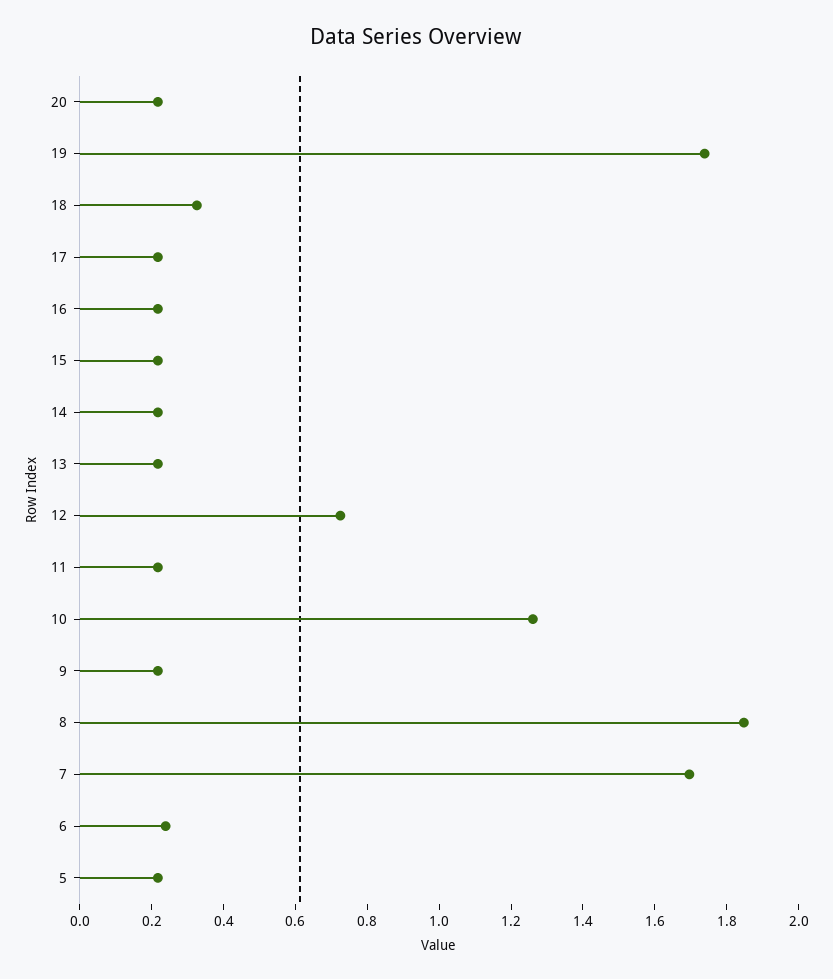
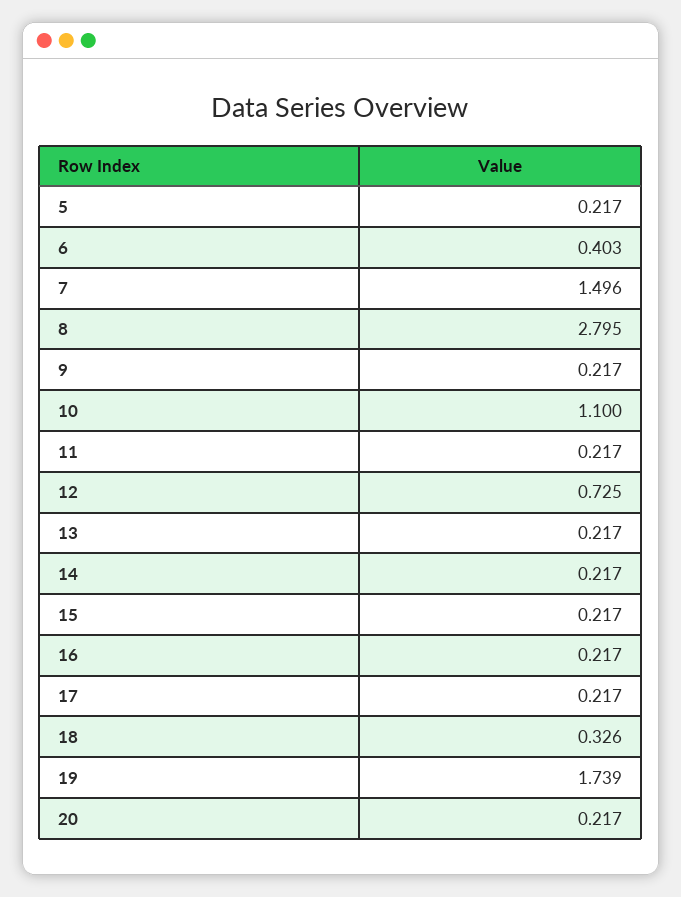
  {
    "20": 0.217,
    "19": 1.739,
    "18": 0.326,
    "17": 0.217,
    "16": 0.217,
    "15": 0.217,
    "14": 0.217,
    "13": 0.217,
    "12": 0.725,
    "11": 0.217,
-   "10": 1.25,
+   "10": 1.1,
    "9": 0.217,
-   "8": 1.85,
+   "8": 2.795,
-   "7": 1.7,
+   "7": 1.496,
-   "6": 0.25,
+   "6": 0.403,
    "5": 0.217
  }

